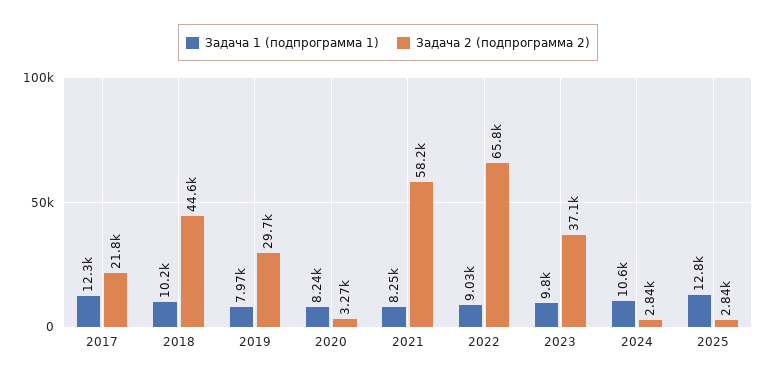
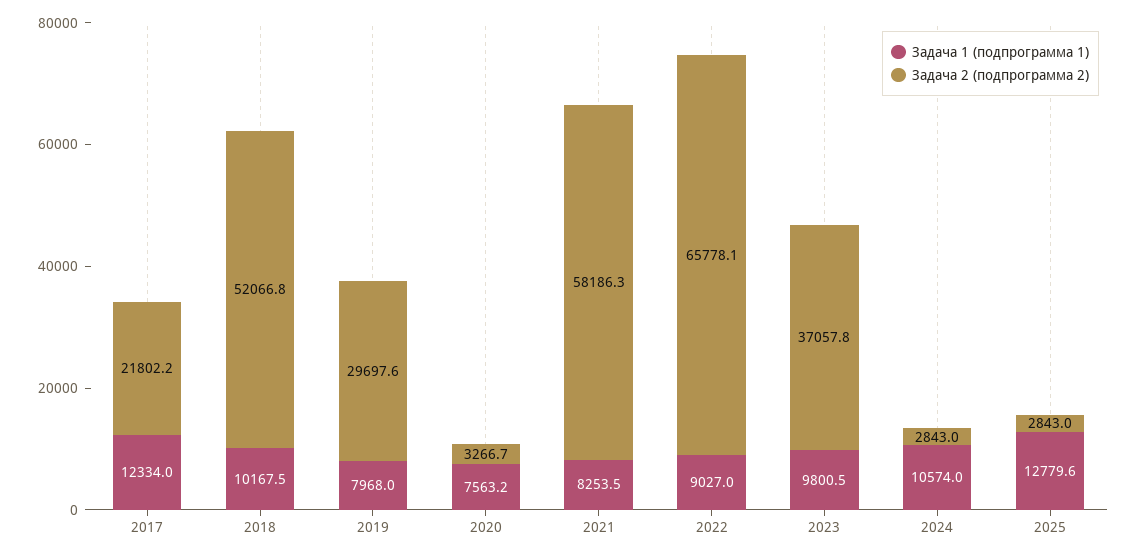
  {
    "Задача 1 (подпрограмма 1)": {
      "2017": 12334,
      "2018": 10167.5,
      "2019": 7968,
-     "2020": 8240,
+     "2020": 7563.2,
      "2021": 8253.5,
      "2022": 9027,
      "2023": 9800.5,
      "2024": 10574,
      "2025": 12779.6
    },
    "Задача 2 (подпрограмма 2)": {
      "2017": 21802.2,
-     "2018": 44600,
+     "2018": 52066.8,
      "2019": 29697.6,
      "2020": 3266.7,
      "2021": 58186.3,
      "2022": 65778.1,
      "2023": 37057.8,
      "2024": 2843,
      "2025": 2843
    }
  }

